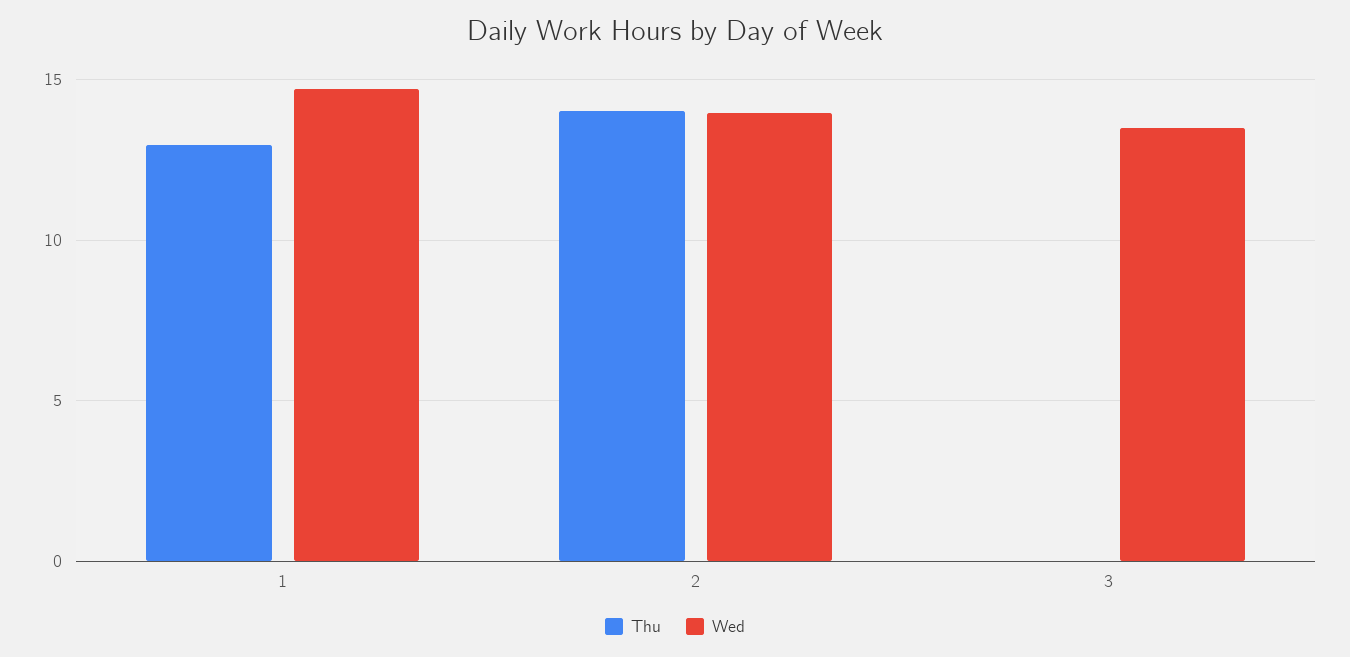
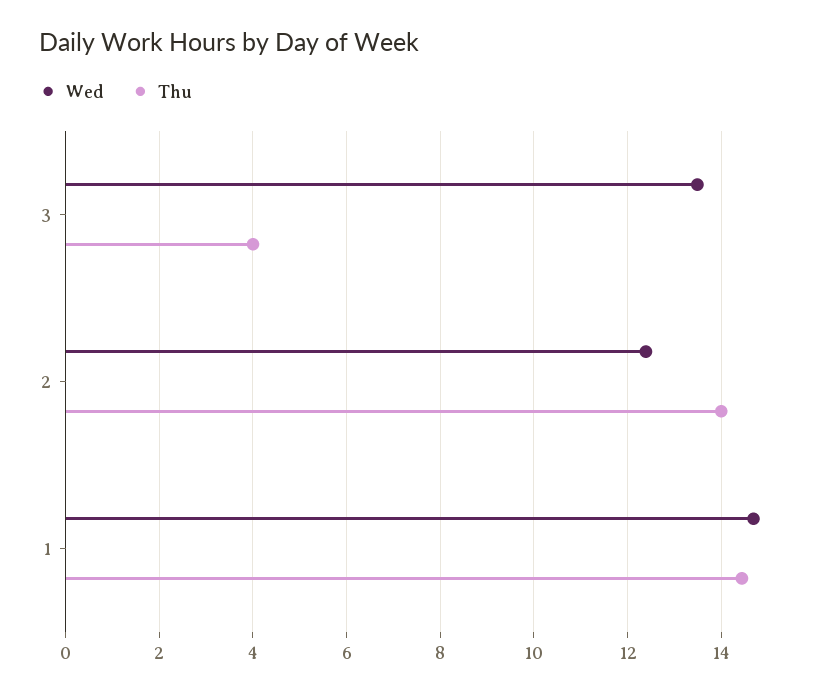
  {
    "Thu": {
-     "1": 13,
+     "1": 14.4,
      "2": 14,
-     "3": 0
+     "3": 4
    },
    "Wed": {
      "1": 14.6,
-     "2": 14,
+     "2": 12.4,
      "3": 13.4
    }
  }

